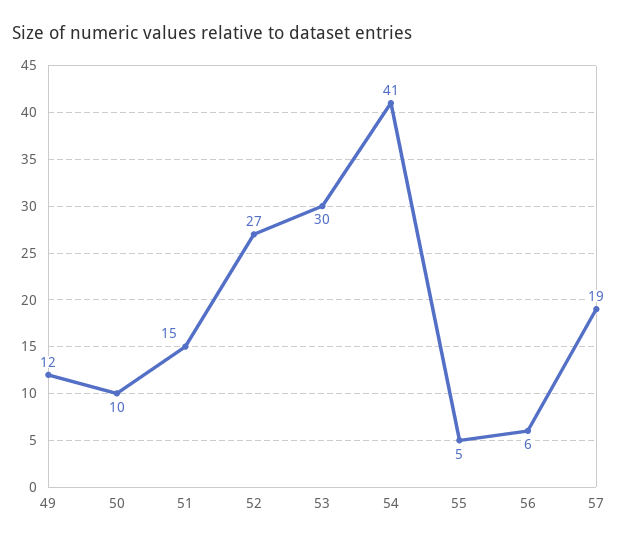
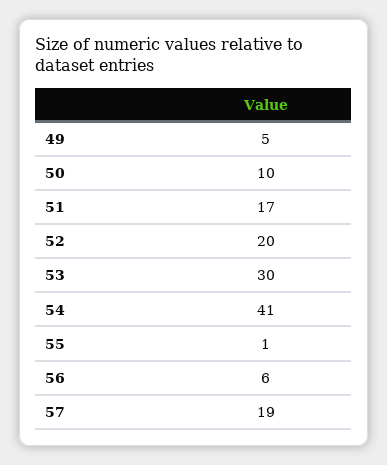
  {
-   "49": 12,
+   "49": 5,
    "50": 10,
-   "51": 15,
+   "51": 17,
-   "52": 27,
+   "52": 20,
    "53": 30,
    "54": 41,
-   "55": 5,
+   "55": 1,
    "56": 6,
    "57": 19
  }

